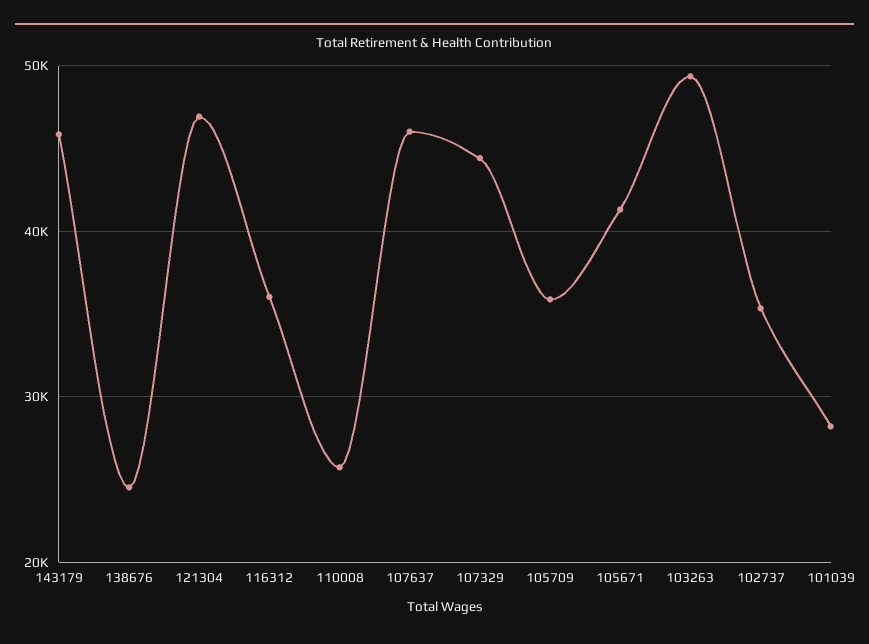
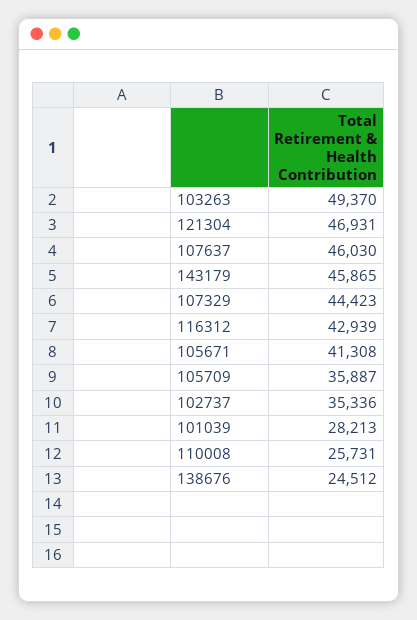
  {
    "143179": 45865,
    "138676": 24512,
    "121304": 46931,
-   "116312": 36000,
+   "116312": 42939,
    "110008": 25731,
    "107637": 46030,
    "107329": 44423,
    "105709": 35887,
    "105671": 41308,
    "103263": 49370,
    "102737": 35336,
    "101039": 28213
  }

